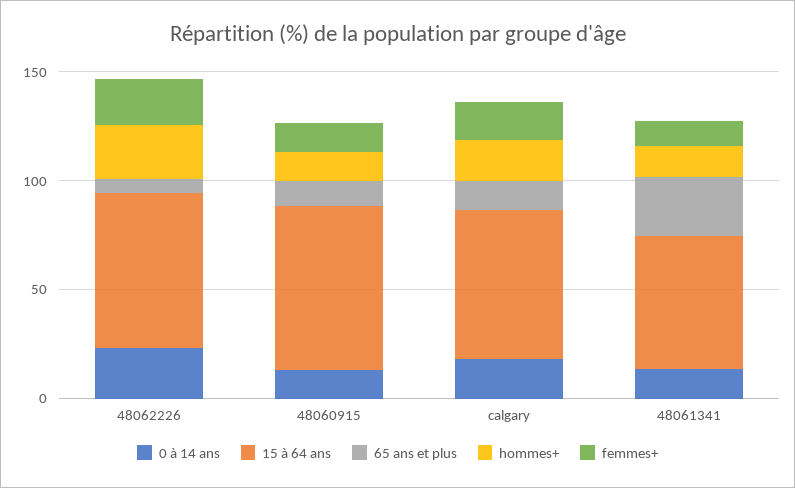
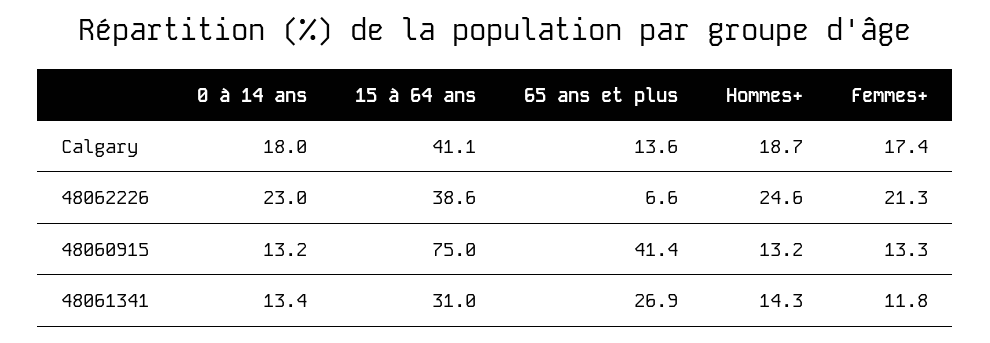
  {
    "0 à 14 ans": {
      "48062226": 23,
      "48060915": 13.2,
      "calgary": 18,
      "48061341": 13.4
    },
    "15 à 64 ans": {
-     "48062226": 70,
+     "48062226": 38.6,
      "48060915": 75,
-     "calgary": 70,
+     "calgary": 41.1,
-     "48061341": 60
+     "48061341": 31
    },
    "65 ans et plus": {
      "48062226": 6.6,
-     "48060915": 10,
+     "48060915": 41.4,
      "calgary": 13.6,
      "48061341": 26.9
    },
    "hommes+": {
      "48062226": 24.6,
      "48060915": 13.2,
      "calgary": 18.7,
      "48061341": 14.3
    },
    "femmes+": {
      "48062226": 21.3,
      "48060915": 13.3,
      "calgary": 17.4,
      "48061341": 11.8
    }
  }

